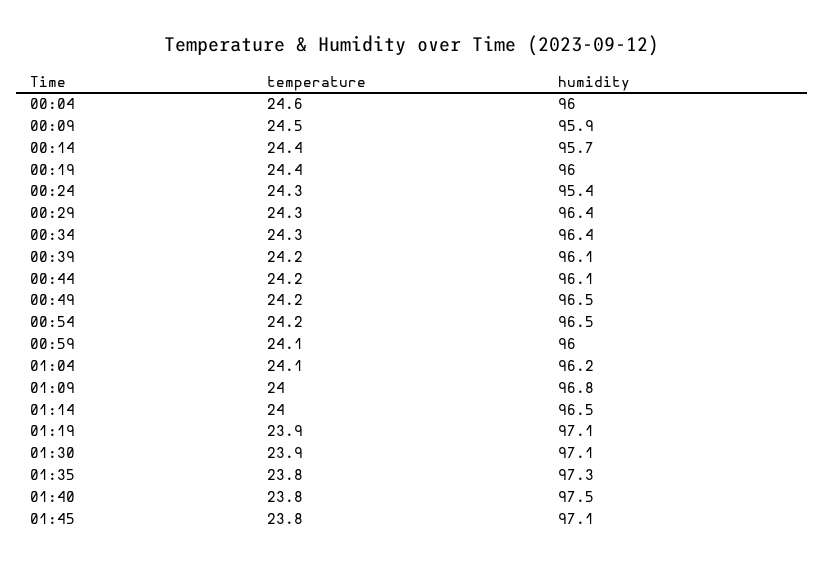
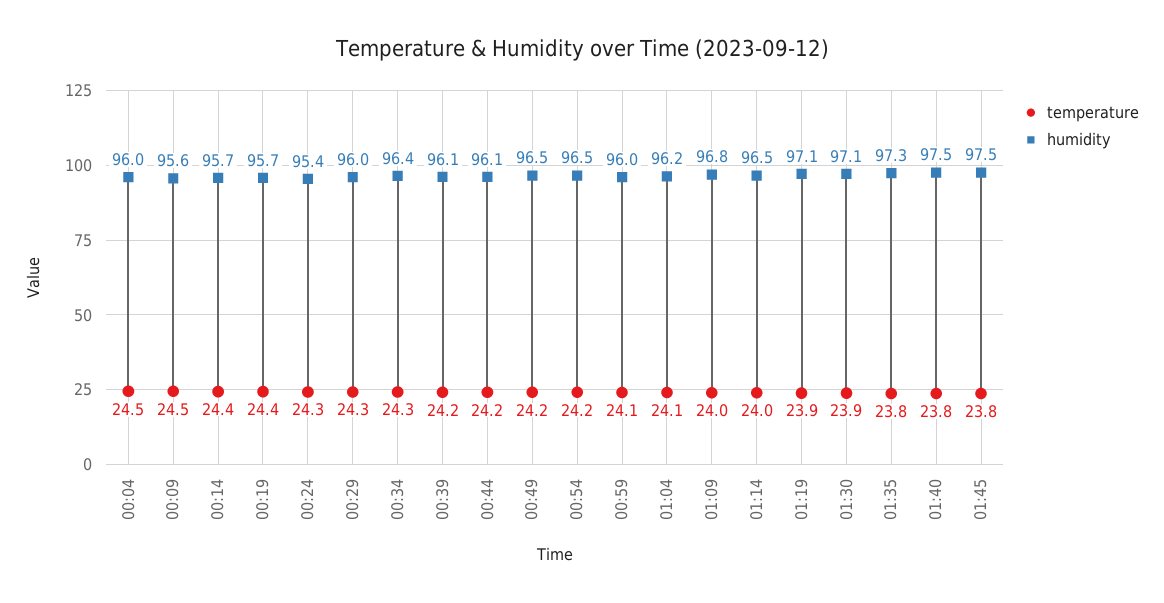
  {
    "temperature": {
-     "00:04": 24.6,
+     "00:04": 24.5,
      "00:09": 24.5,
      "00:14": 24.4,
      "00:19": 24.4,
      "00:24": 24.3,
      "00:29": 24.3,
      "00:34": 24.3,
      "00:39": 24.2,
      "00:44": 24.2,
      "00:49": 24.2,
      "00:54": 24.2,
      "00:59": 24.1,
      "01:04": 24.1,
      "01:09": 24,
      "01:14": 24,
      "01:19": 23.9,
      "01:30": 23.9,
      "01:35": 23.8,
      "01:40": 23.8,
      "01:45": 23.8
    },
    "humidity": {
      "00:04": 96,
-     "00:09": 95.9,
+     "00:09": 95.6,
      "00:14": 95.7,
-     "00:19": 96,
+     "00:19": 95.7,
      "00:24": 95.4,
-     "00:29": 96.4,
+     "00:29": 96,
      "00:34": 96.4,
      "00:39": 96.1,
      "00:44": 96.1,
      "00:49": 96.5,
      "00:54": 96.5,
      "00:59": 96,
      "01:04": 96.2,
      "01:09": 96.8,
      "01:14": 96.5,
      "01:19": 97.1,
      "01:30": 97.1,
      "01:35": 97.3,
      "01:40": 97.5,
-     "01:45": 97.1
+     "01:45": 97.5
    }
  }

